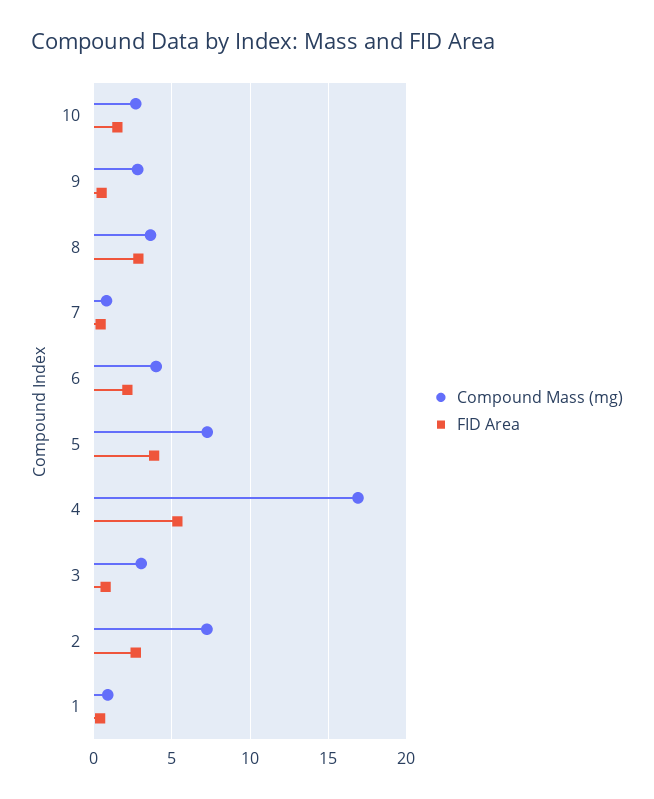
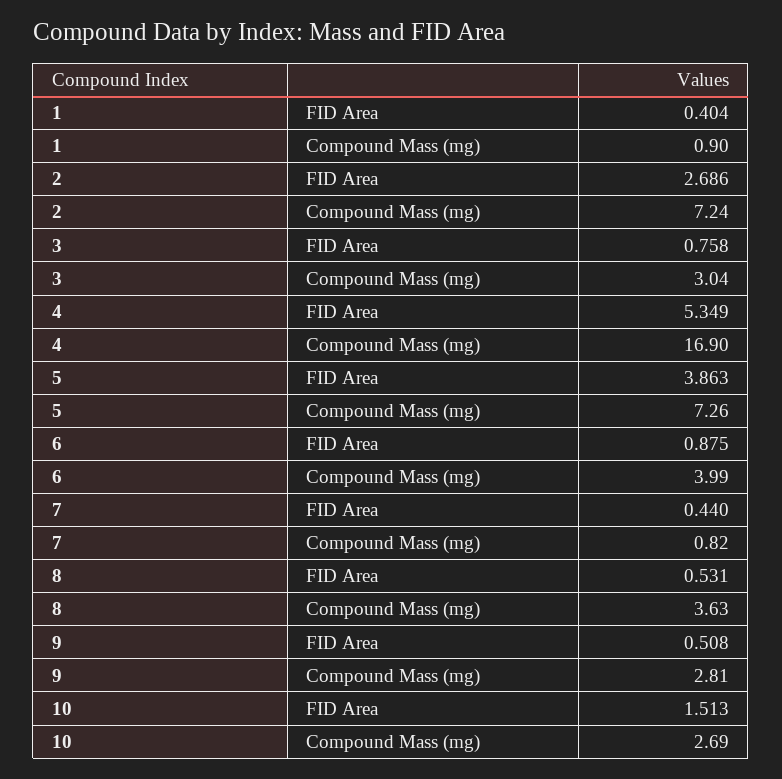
  {
    "Compound Mass (mg)": {
      "10": 2.69,
      "9": 2.81,
      "8": 3.63,
      "7": 0.82,
      "6": 3.99,
      "5": 7.26,
      "4": 16.9,
      "3": 3.04,
      "2": 7.24,
      "1": 0.9
    },
    "FID Area": {
      "10": 1.513,
      "9": 0.508,
-     "8": 3,
+     "8": 0.531,
      "7": 0.44,
-     "6": 2,
+     "6": 0.875,
      "5": 3.863,
      "4": 5.349,
      "3": 0.758,
      "2": 2.686,
      "1": 0.404
    }
  }

